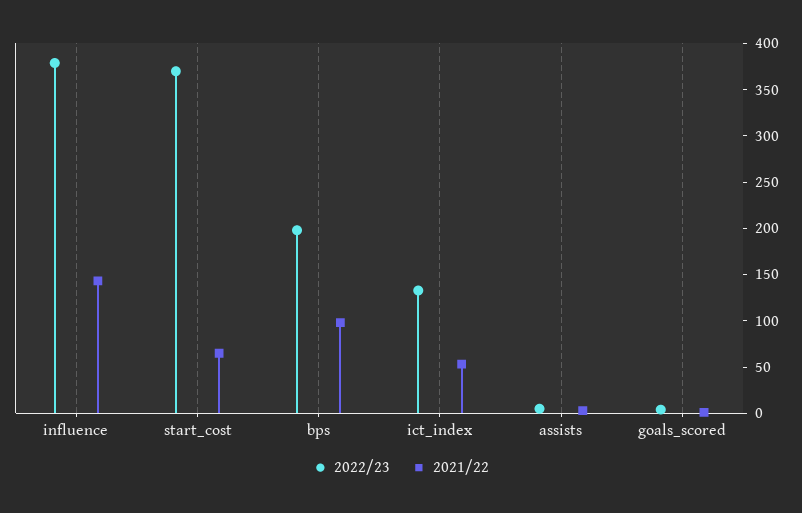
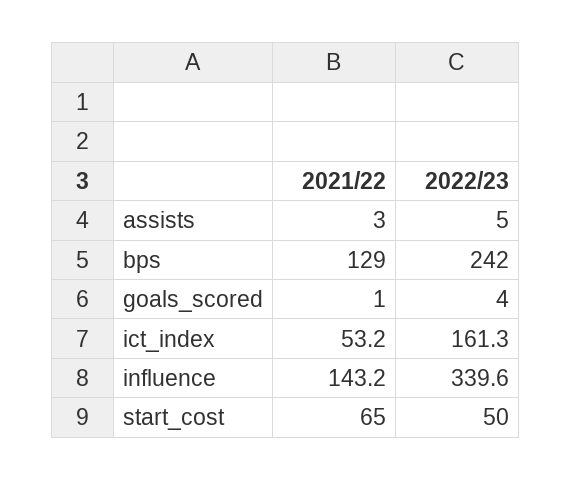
  {
    "2022/23": {
-     "influence": 380,
+     "influence": 339.6,
-     "start_cost": 370,
+     "start_cost": 50,
-     "bps": 200,
+     "bps": 242,
-     "ict_index": 130,
+     "ict_index": 161.3,
      "assists": 5,
      "goals_scored": 4
    },
    "2021/22": {
      "influence": 143.2,
      "start_cost": 65,
-     "bps": 100,
+     "bps": 129,
      "ict_index": 53.2,
      "assists": 3,
      "goals_scored": 1
    }
  }

